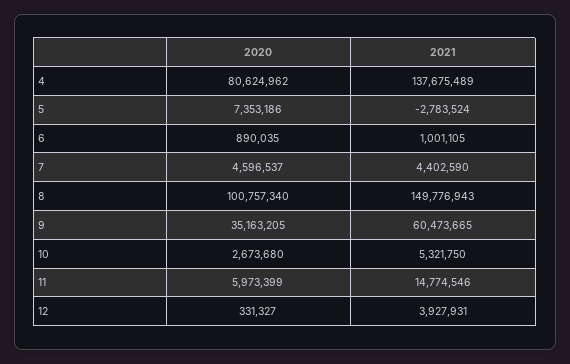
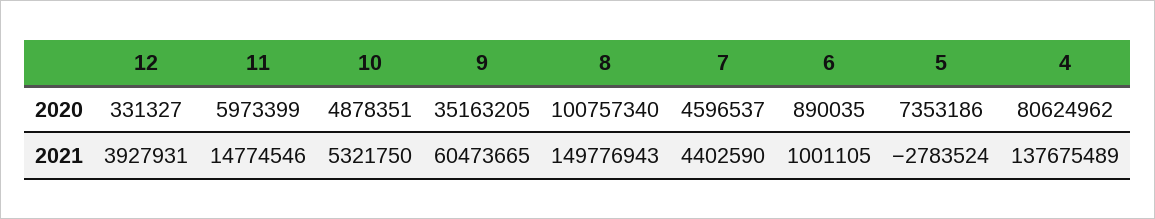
  {
    "2020": {
      "4": 80624962,
      "5": 7353186,
      "6": 890035,
      "7": 4596537,
      "8": 100757340,
      "9": 35163205,
-     "10": 2673680,
+     "10": 4878351,
      "11": 5973399,
      "12": 331327
    },
    "2021": {
      "4": 137675489,
      "5": -2783524,
      "6": 1001105,
      "7": 4402590,
      "8": 149776943,
      "9": 60473665,
      "10": 5321750,
      "11": 14774546,
      "12": 3927931
    }
  }

